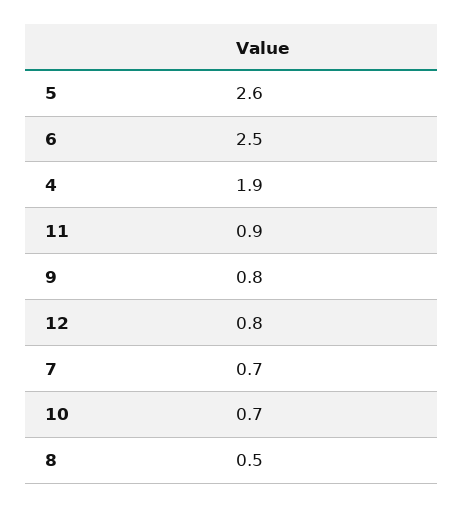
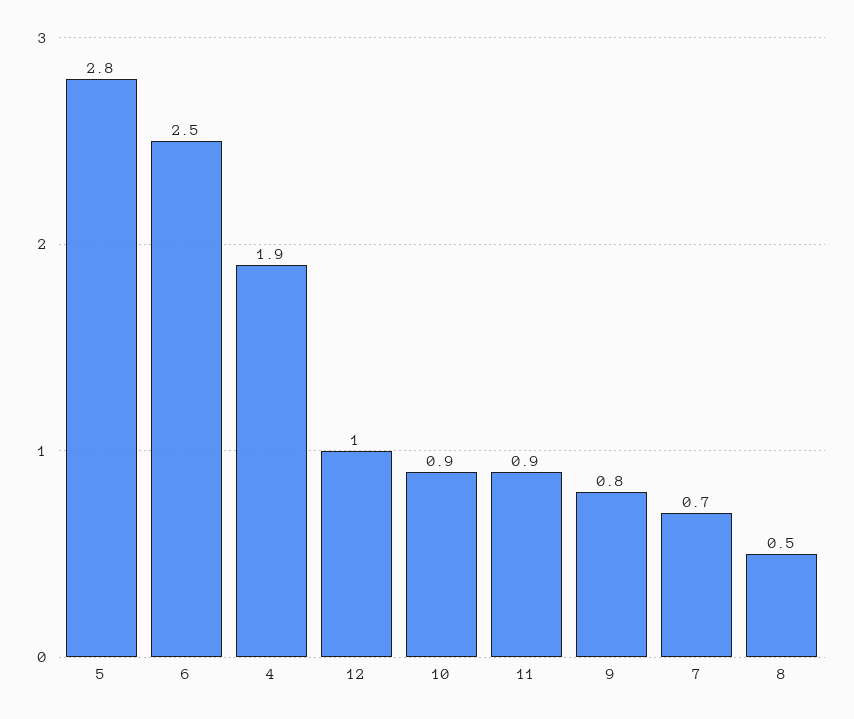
  {
-   "5": 2.6,
+   "5": 2.8,
    "6": 2.5,
    "4": 1.9,
    "11": 0.9,
    "9": 0.8,
-   "12": 0.8,
+   "12": 1,
    "7": 0.7,
-   "10": 0.7,
+   "10": 0.9,
    "8": 0.5
  }

